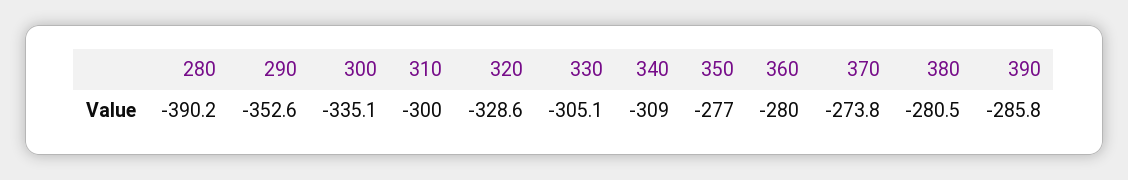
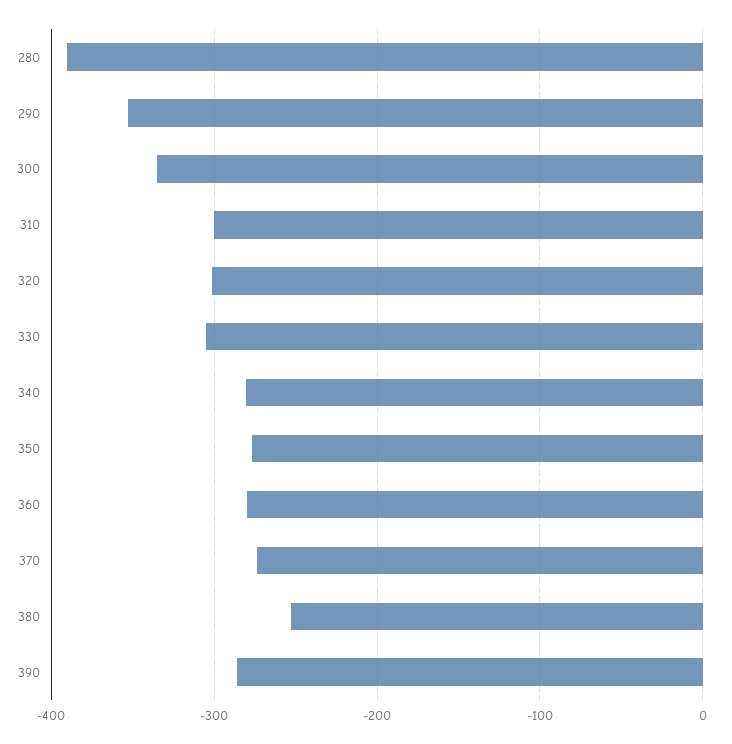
  {
    "280": -390.2,
    "290": -352.6,
    "300": -335.1,
    "310": -300,
-   "320": -328.6,
+   "320": -300,
    "330": -305.1,
-   "340": -309,
+   "340": -280,
    "350": -277,
    "360": -280,
    "370": -273.8,
-   "380": -280.5,
+   "380": -250,
    "390": -285.8
  }

